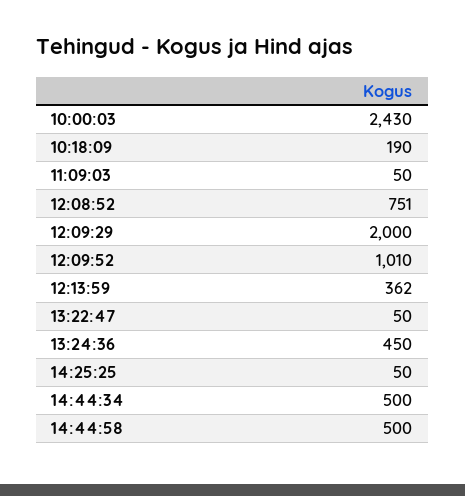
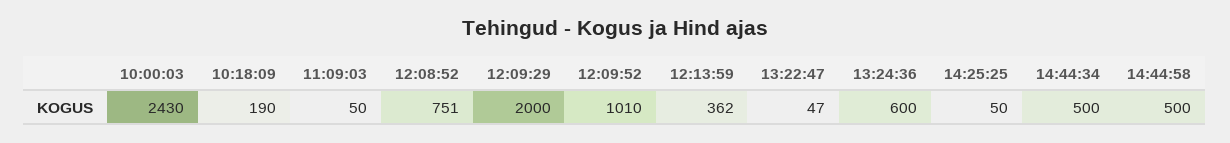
  {
    "10:00:03": 2430,
    "10:18:09": 190,
    "11:09:03": 50,
    "12:08:52": 751,
    "12:09:29": 2000,
    "12:09:52": 1010,
    "12:13:59": 362,
-   "13:22:47": 50,
+   "13:22:47": 47,
-   "13:24:36": 450,
+   "13:24:36": 600,
    "14:25:25": 50,
    "14:44:34": 500,
    "14:44:58": 500
  }

